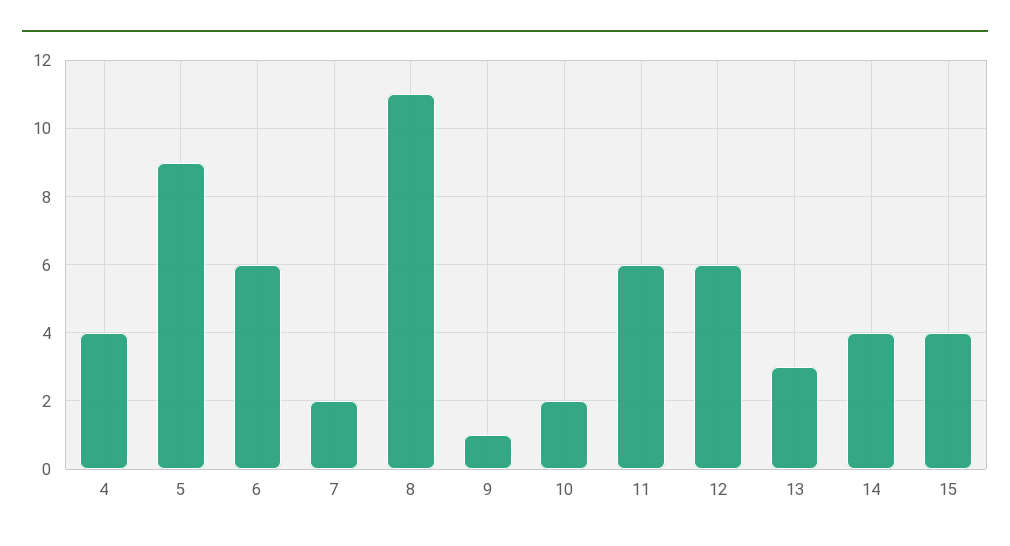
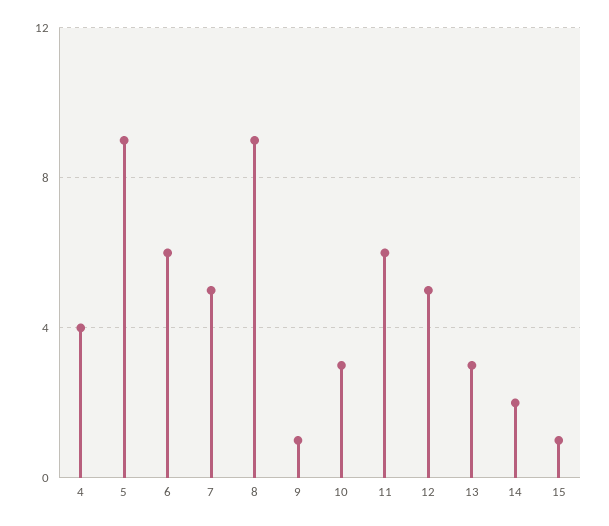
  {
    "4": 4,
    "5": 9,
    "6": 6,
-   "7": 2,
+   "7": 5,
-   "8": 11,
+   "8": 9,
    "9": 1,
-   "10": 2,
+   "10": 3,
    "11": 6,
-   "12": 6,
+   "12": 5,
    "13": 3,
-   "14": 4,
+   "14": 2,
-   "15": 4
+   "15": 1
  }

